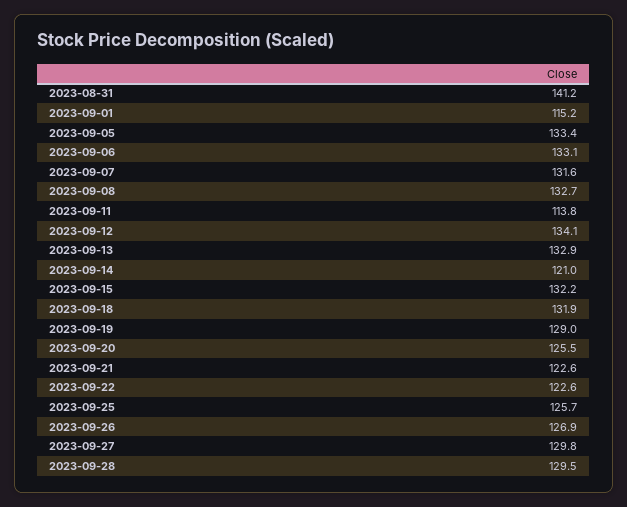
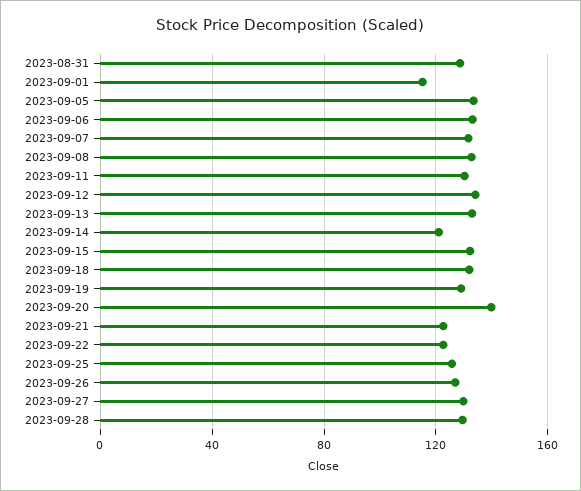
  {
-   "2023-08-31": 141.2,
+   "2023-08-31": 130,
    "2023-09-01": 115.2,
    "2023-09-05": 133.4,
    "2023-09-06": 133.1,
    "2023-09-07": 131.6,
    "2023-09-08": 132.7,
-   "2023-09-11": 113.8,
+   "2023-09-11": 130,
    "2023-09-12": 134.1,
    "2023-09-13": 132.9,
    "2023-09-14": 121,
    "2023-09-15": 132.2,
    "2023-09-18": 131.9,
    "2023-09-19": 129,
-   "2023-09-20": 125.5,
+   "2023-09-20": 140,
    "2023-09-21": 122.6,
    "2023-09-22": 122.6,
    "2023-09-25": 125.7,
    "2023-09-26": 126.9,
    "2023-09-27": 129.8,
    "2023-09-28": 129.5
  }

